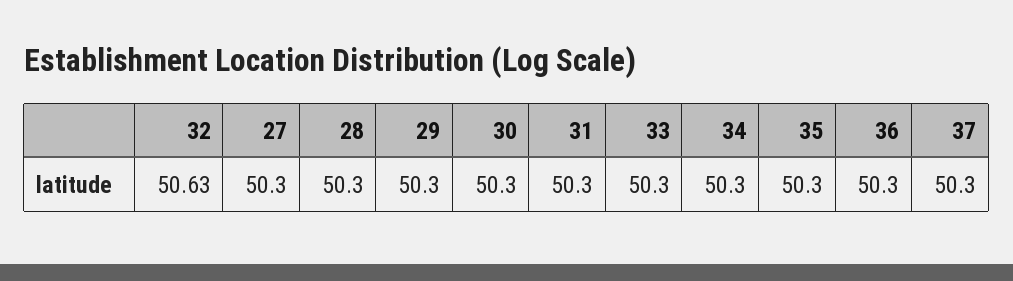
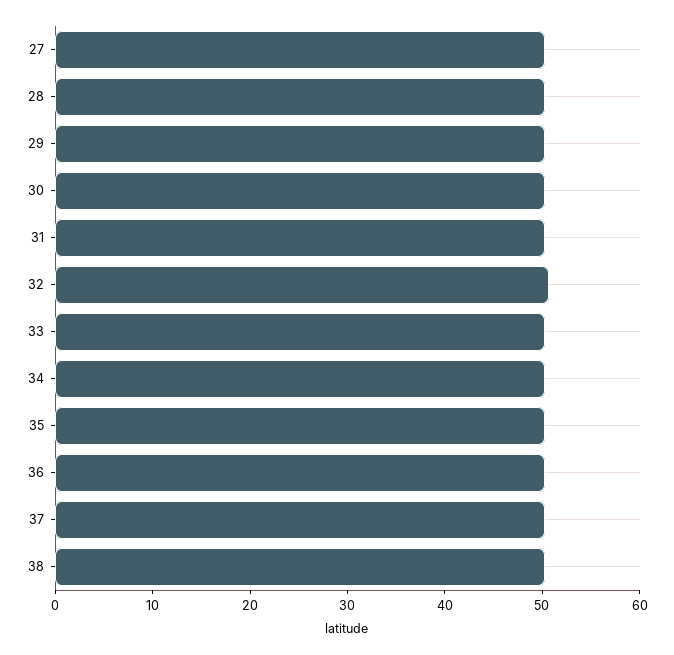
  {
    "32": 50.63,
    "27": 50.3,
    "28": 50.3,
    "29": 50.3,
    "30": 50.3,
    "31": 50.3,
    "33": 50.3,
    "34": 50.3,
    "35": 50.3,
    "36": 50.3,
-   "37": 50.3
+   "37": 50.3,
+   "38": 50
  }

